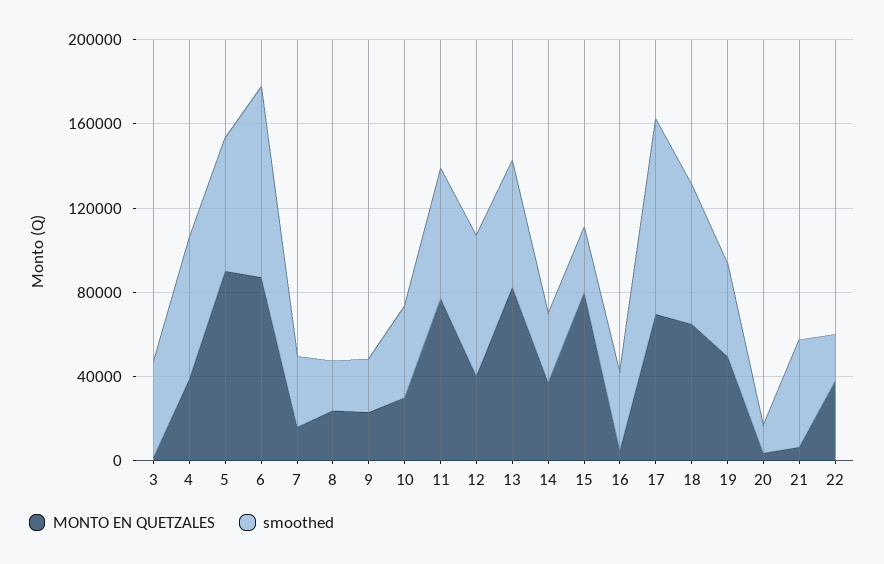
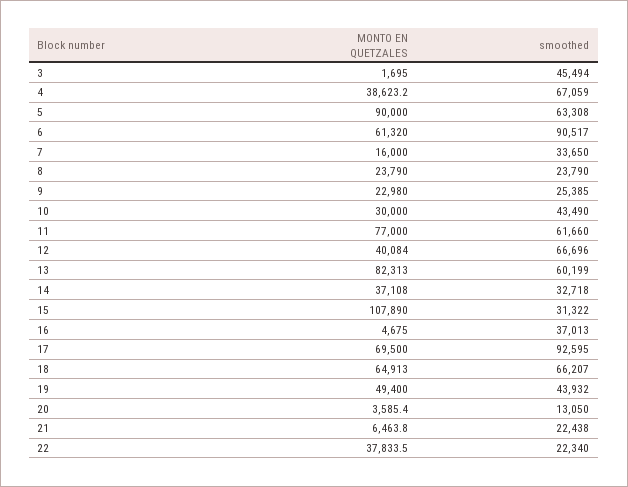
  {
    "MONTO EN QUETZALES": {
      "3": 1695,
      "4": 38623.2,
      "5": 90000,
-     "6": 90000,
+     "6": 61320,
      "7": 16000,
      "8": 23790,
      "9": 22980,
      "10": 30000,
      "11": 77000,
      "12": 40084,
      "13": 82313,
      "14": 37108,
-     "15": 80000,
+     "15": 107890,
      "16": 4675,
      "17": 69500,
      "18": 64913,
      "19": 49400,
      "20": 3585.4,
      "21": 6463.8,
      "22": 37833.5
    },
    "smoothed": {
      "3": 45494,
      "4": 67059,
      "5": 63308,
      "6": 90517,
      "7": 33650,
      "8": 23790,
      "9": 25385,
      "10": 43490,
      "11": 61660,
      "12": 66696,
      "13": 60199,
      "14": 32718,
      "15": 31322,
      "16": 37013,
      "17": 92595,
      "18": 66207,
      "19": 43932,
      "20": 13050,
-     "21": 50000,
+     "21": 22438,
      "22": 22340
    }
  }

